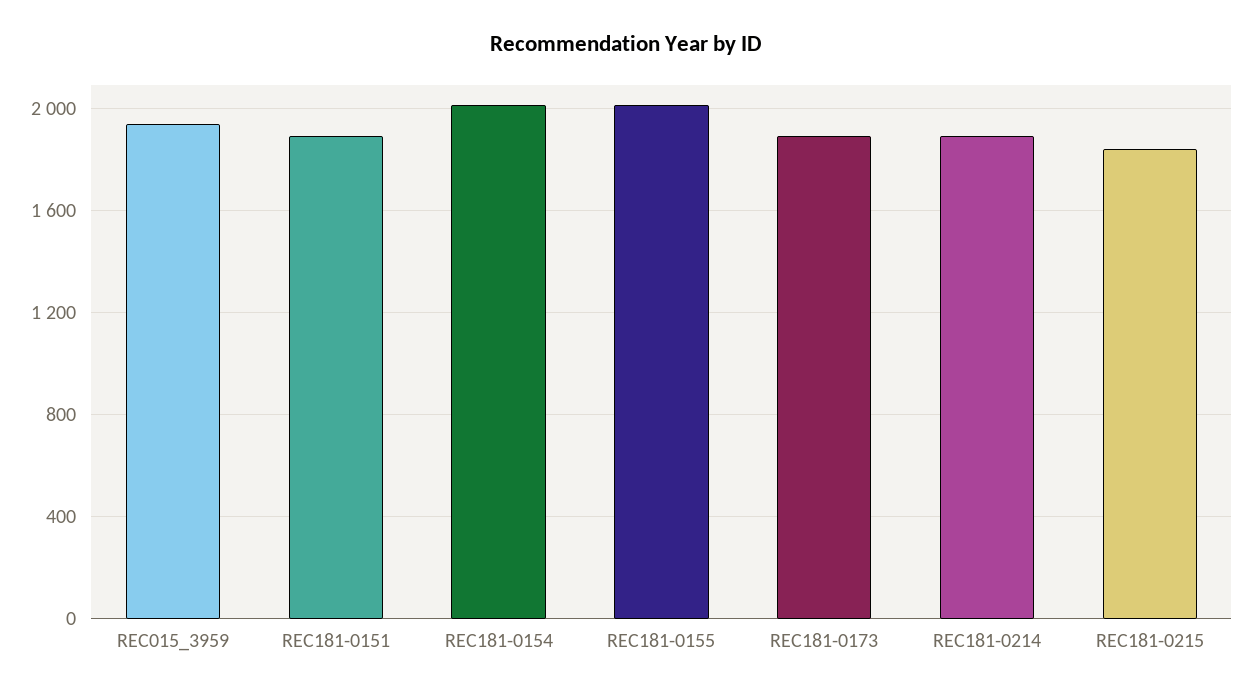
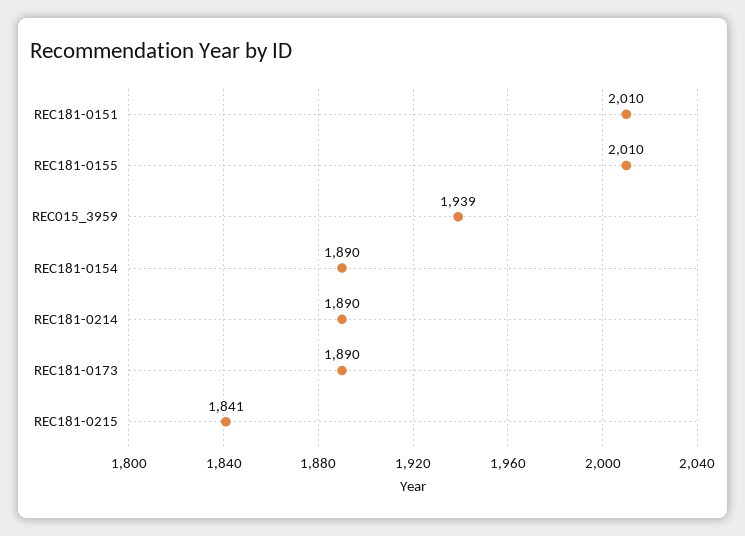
  {
    "REC015_3959": 1939,
-   "REC181-0151": 1900,
+   "REC181-0151": 2010,
-   "REC181-0154": 2000,
+   "REC181-0154": 1890,
    "REC181-0155": 2010,
    "REC181-0173": 1890,
    "REC181-0214": 1890,
    "REC181-0215": 1841
  }

